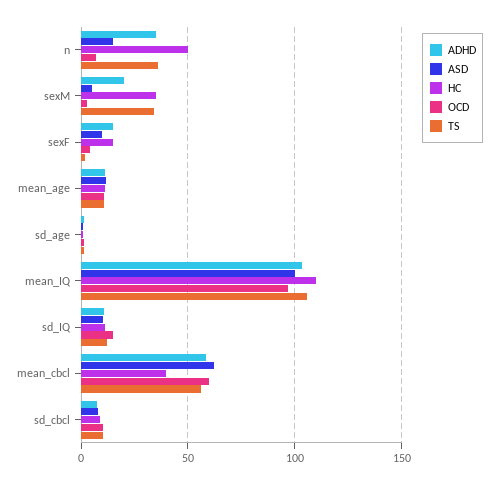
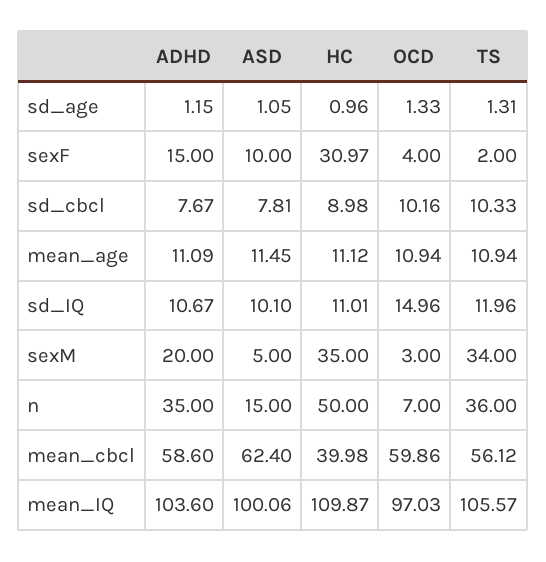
  {
    "ADHD": {
      "n": 35,
      "sexM": 20,
      "sexF": 15,
      "mean_age": 11.09,
      "sd_age": 1.15,
      "mean_IQ": 103.6,
      "sd_IQ": 10.67,
      "mean_cbcl": 58.6,
      "sd_cbcl": 7.67
    },
    "ASD": {
      "n": 15,
      "sexM": 5,
      "sexF": 10,
      "mean_age": 11.45,
      "sd_age": 1.05,
      "mean_IQ": 100.06,
      "sd_IQ": 10.1,
      "mean_cbcl": 62.4,
      "sd_cbcl": 7.81
    },
    "HC": {
      "n": 50,
      "sexM": 35,
-     "sexF": 15,
+     "sexF": 30.97,
      "mean_age": 11.12,
      "sd_age": 0.96,
      "mean_IQ": 109.87,
      "sd_IQ": 11.01,
      "mean_cbcl": 39.98,
      "sd_cbcl": 8.98
    },
    "OCD": {
      "n": 7,
      "sexM": 3,
      "sexF": 4,
      "mean_age": 10.94,
      "sd_age": 1.33,
      "mean_IQ": 97.03,
      "sd_IQ": 14.96,
      "mean_cbcl": 59.86,
      "sd_cbcl": 10.16
    },
    "TS": {
      "n": 36,
      "sexM": 34,
      "sexF": 2,
      "mean_age": 10.94,
      "sd_age": 1.31,
      "mean_IQ": 105.57,
      "sd_IQ": 11.96,
      "mean_cbcl": 56.12,
      "sd_cbcl": 10.33
    }
  }

